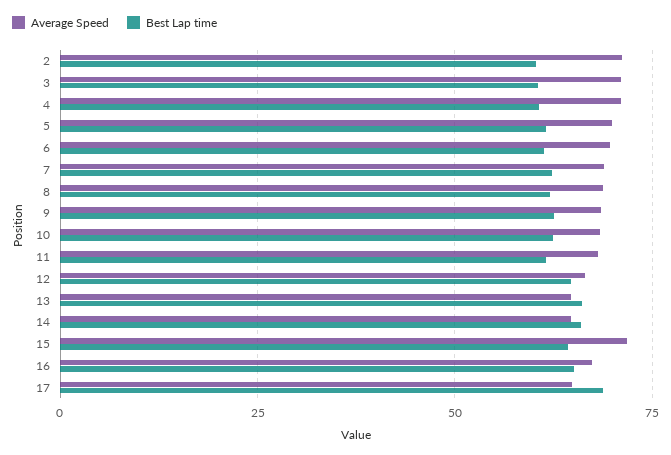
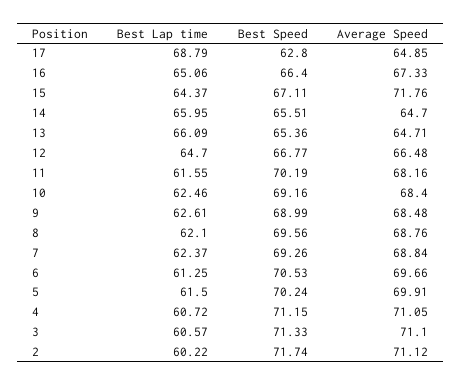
  {
    "Average Speed": {
      "2": 71.12,
      "3": 71.1,
      "4": 71.05,
      "5": 69.91,
      "6": 69.66,
      "7": 68.84,
      "8": 68.76,
      "9": 68.48,
      "10": 68.4,
      "11": 68.16,
      "12": 66.48,
      "13": 64.71,
      "14": 64.7,
      "15": 71.76,
      "16": 67.33,
      "17": 64.85
    },
    "Best Lap time": {
      "2": 60.22,
      "3": 60.57,
      "4": 60.72,
      "5": 61.5,
      "6": 61.25,
      "7": 62.37,
      "8": 62.1,
      "9": 62.61,
      "10": 62.46,
      "11": 61.55,
      "12": 64.7,
      "13": 66.09,
      "14": 65.95,
      "15": 64.37,
      "16": 65.06,
      "17": 68.79
-   }
+   },
+   "Best Speed": {
+     "17": 62.8,
+     "16": 66.4,
+     "15": 67.11,
+     "14": 65.51,
+     "13": 65.36,
+     "12": 66.77,
+     "11": 70.19,
+     "10": 69.16,
+     "9": 68.99,
+     "8": 69.56,
+     "7": 69.26,
+     "6": 70.53,
+     "5": 70.24,
+     "4": 71.15,
+     "3": 71.33,
+     "2": 71.74
+   }
  }

